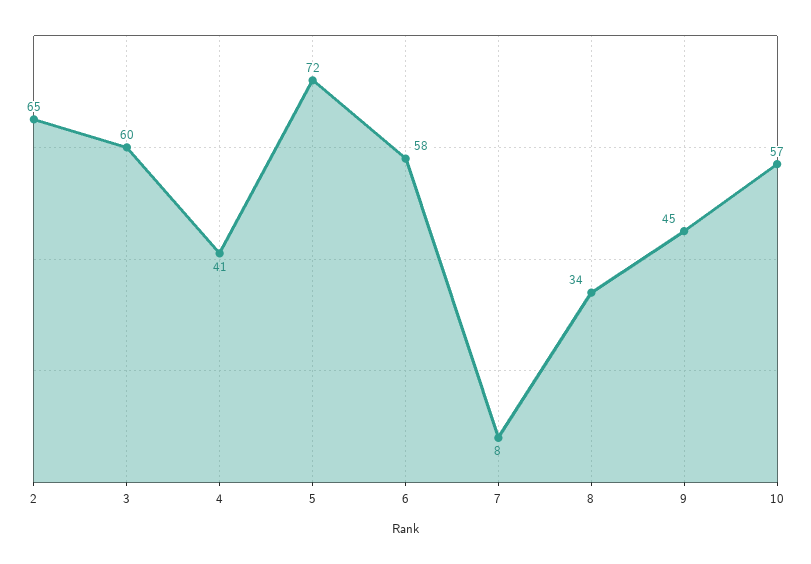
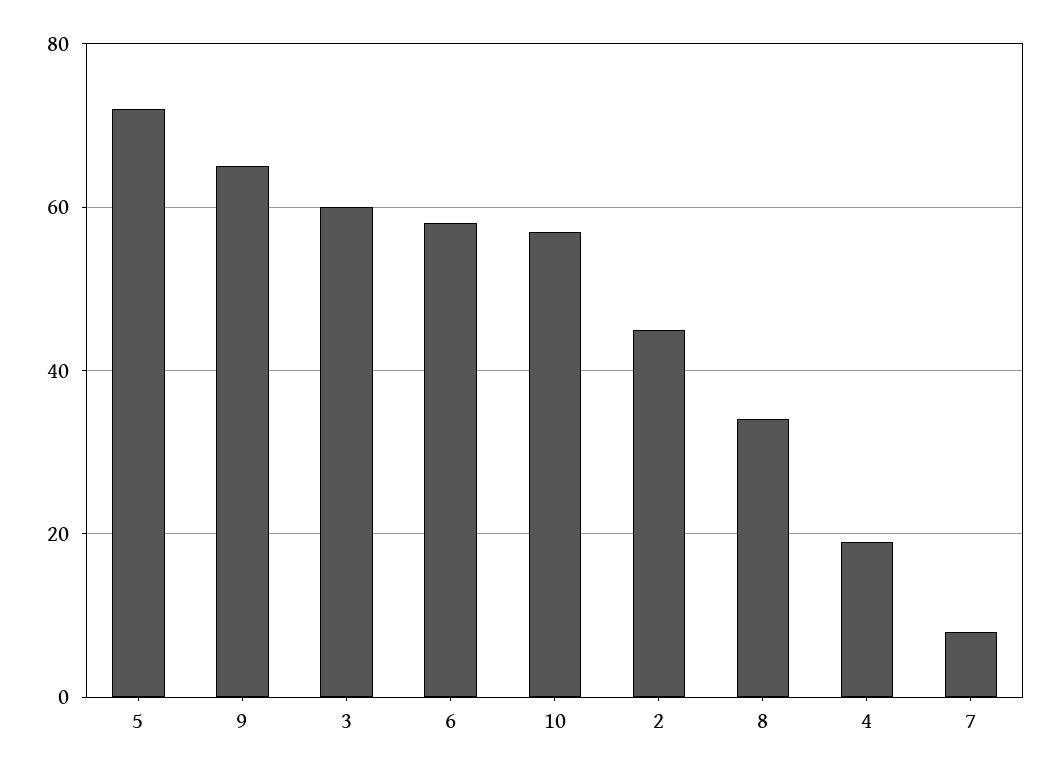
  {
-   "2": 65,
+   "2": 45,
    "3": 60,
-   "4": 41,
+   "4": 20,
    "5": 72,
    "6": 58,
    "7": 8,
    "8": 34,
-   "9": 45,
+   "9": 65,
    "10": 57
  }

